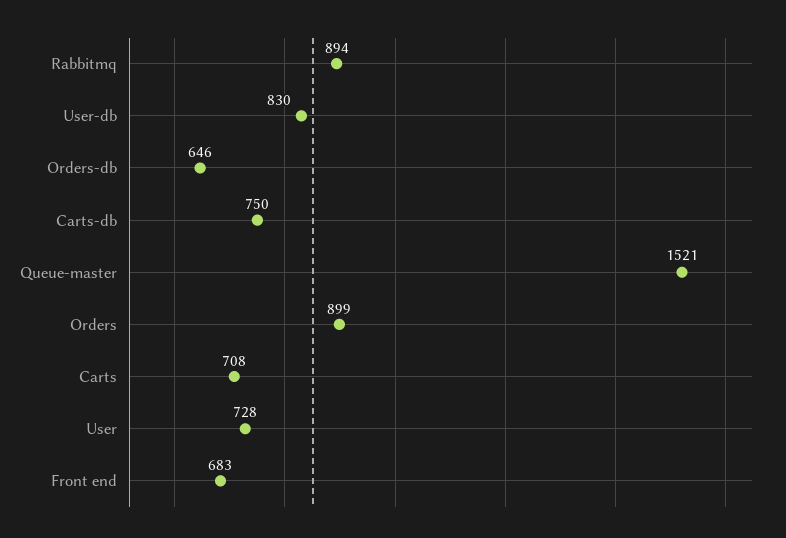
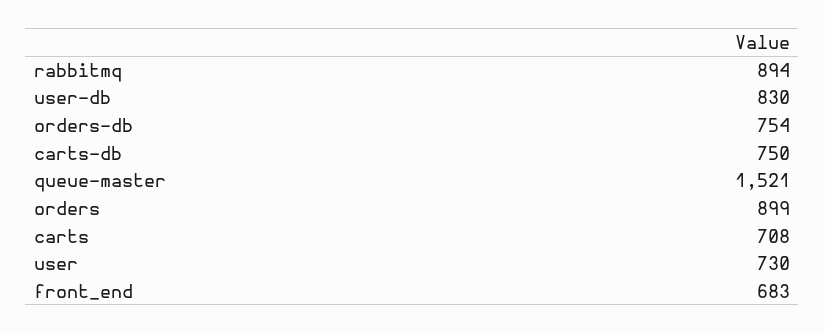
  {
    "Rabbitmq": 894,
    "User-db": 830,
-   "Orders-db": 646,
+   "Orders-db": 754,
    "Carts-db": 750,
    "Queue-master": 1521,
    "Orders": 899,
    "Carts": 708,
-   "User": 728,
+   "User": 730,
    "Front end": 683
  }

